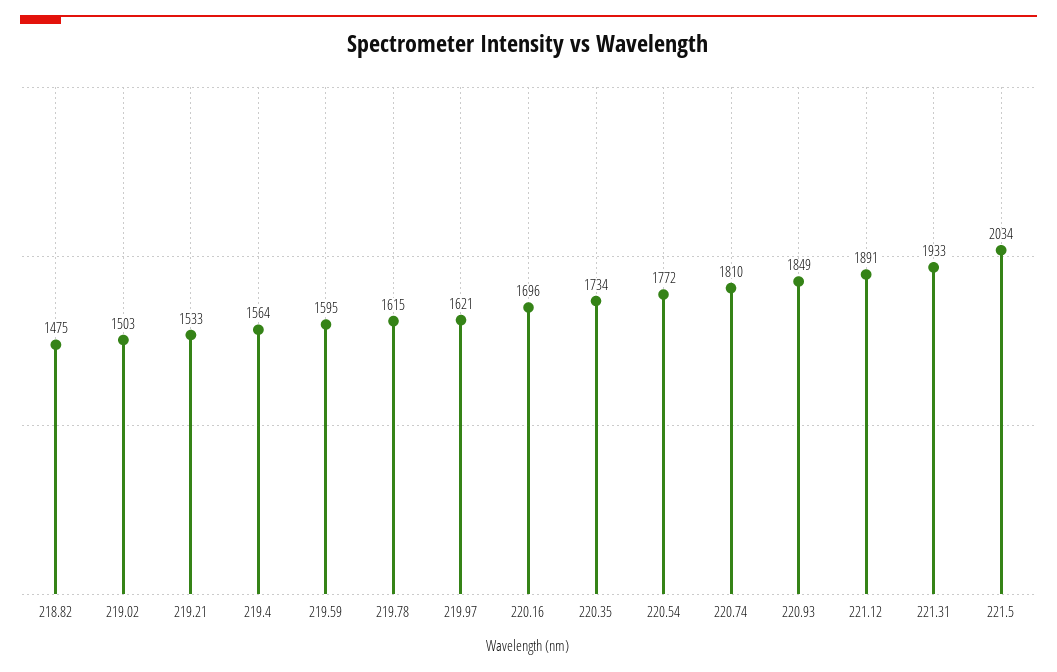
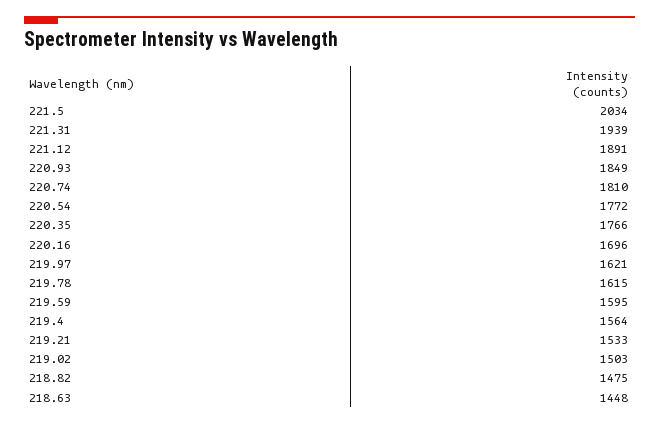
  {
    "218.82": 1475,
    "219.02": 1503,
    "219.21": 1533,
    "219.4": 1564,
    "219.59": 1595,
    "219.78": 1615,
    "219.97": 1621,
    "220.16": 1696,
-   "220.35": 1734,
+   "220.35": 1766,
    "220.54": 1772,
    "220.74": 1810,
    "220.93": 1849,
    "221.12": 1891,
-   "221.31": 1933,
+   "221.31": 1939,
-   "221.5": 2034
+   "221.5": 2034,
+   "218.63": 1448
  }

